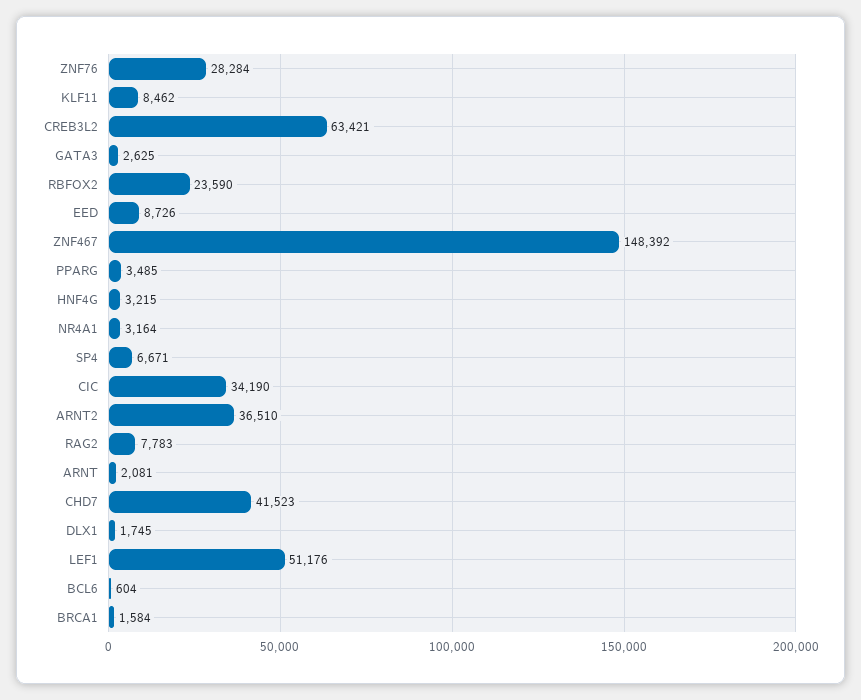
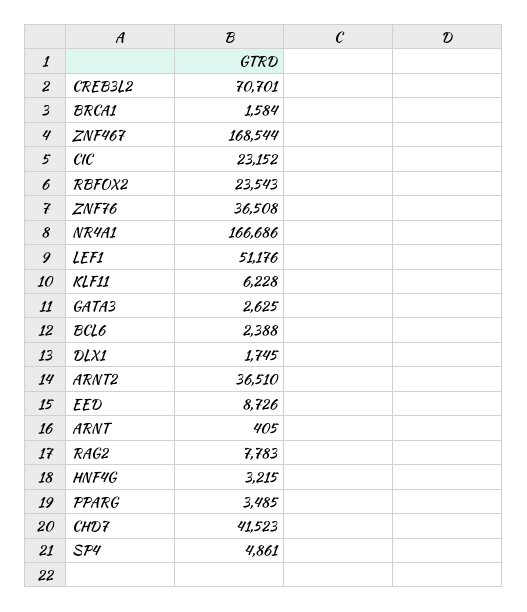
  {
-   "ZNF76": 28284,
+   "ZNF76": 36508,
-   "KLF11": 8462,
+   "KLF11": 6228,
-   "CREB3L2": 63421,
+   "CREB3L2": 70701,
    "GATA3": 2625,
-   "RBFOX2": 23590,
+   "RBFOX2": 23543,
    "EED": 8726,
-   "ZNF467": 148392,
+   "ZNF467": 168544,
    "PPARG": 3485,
    "HNF4G": 3215,
-   "NR4A1": 3164,
+   "NR4A1": 166686,
-   "SP4": 6671,
+   "SP4": 4861,
-   "CIC": 34190,
+   "CIC": 23152,
    "ARNT2": 36510,
    "RAG2": 7783,
-   "ARNT": 2081,
+   "ARNT": 405,
    "CHD7": 41523,
    "DLX1": 1745,
    "LEF1": 51176,
-   "BCL6": 604,
+   "BCL6": 2388,
    "BRCA1": 1584
  }

